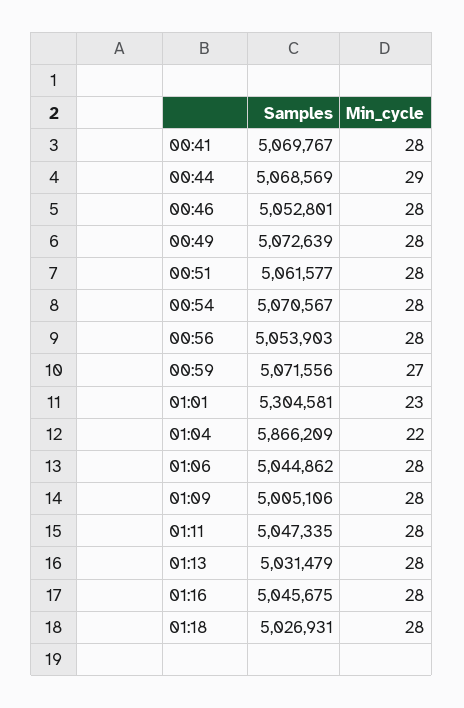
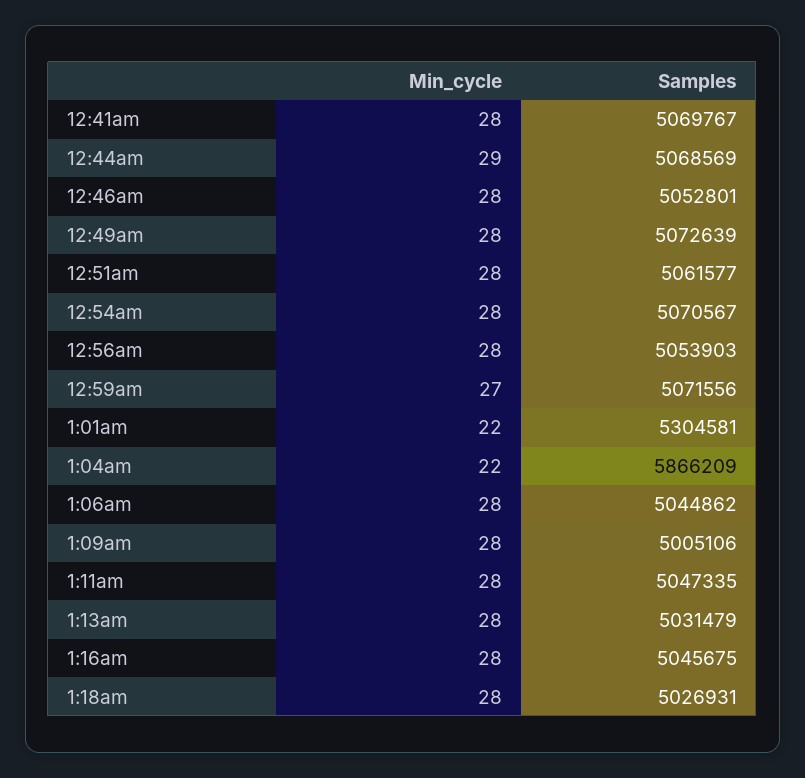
  {
    "Samples": {
      "00:41": 5069767,
      "00:44": 5068569,
      "00:46": 5052801,
      "00:49": 5072639,
      "00:51": 5061577,
      "00:54": 5070567,
      "00:56": 5053903,
      "00:59": 5071556,
      "01:01": 5304581,
      "01:04": 5866209,
      "01:06": 5044862,
      "01:09": 5005106,
      "01:11": 5047335,
      "01:13": 5031479,
      "01:16": 5045675,
      "01:18": 5026931
    },
    "Min_cycle": {
      "00:41": 28,
      "00:44": 29,
      "00:46": 28,
      "00:49": 28,
      "00:51": 28,
      "00:54": 28,
      "00:56": 28,
      "00:59": 27,
-     "01:01": 23,
+     "01:01": 22,
      "01:04": 22,
      "01:06": 28,
      "01:09": 28,
      "01:11": 28,
      "01:13": 28,
      "01:16": 28,
      "01:18": 28
    }
  }

